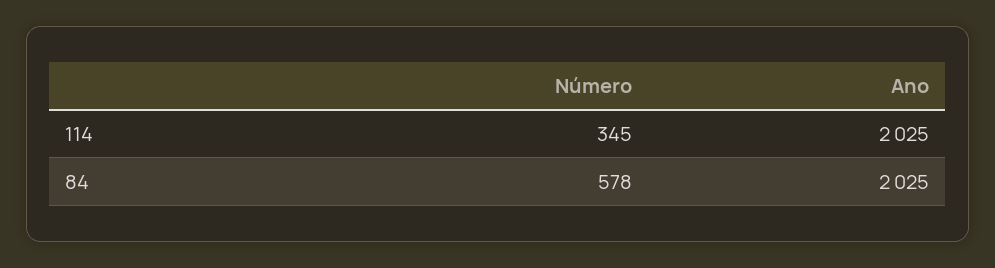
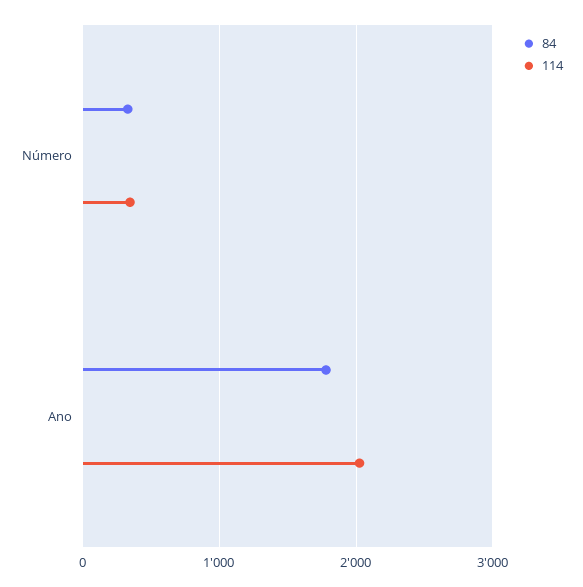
  {
    "114": {
      "Número": 345,
      "Ano": 2025
    },
    "84": {
-     "Número": 578,
+     "Número": 300,
-     "Ano": 2025
+     "Ano": 1800
    }
  }

